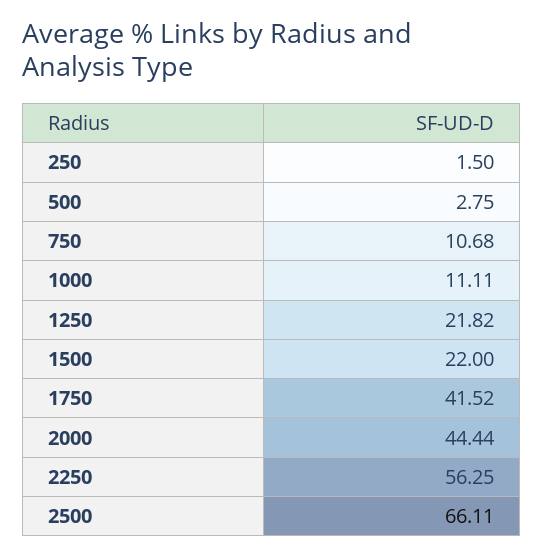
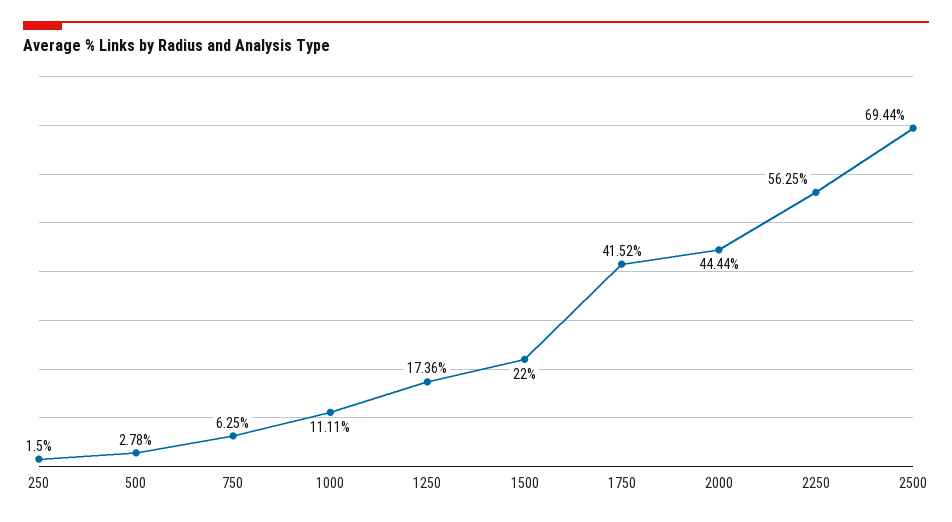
  {
    "250": 1.5,
-   "500": 2.75,
+   "500": 2.78,
-   "750": 10.68,
+   "750": 6.25,
    "1000": 11.11,
-   "1250": 21.82,
+   "1250": 17.36,
    "1500": 22,
    "1750": 41.52,
    "2000": 44.44,
    "2250": 56.25,
-   "2500": 66.11
+   "2500": 69.44
  }

